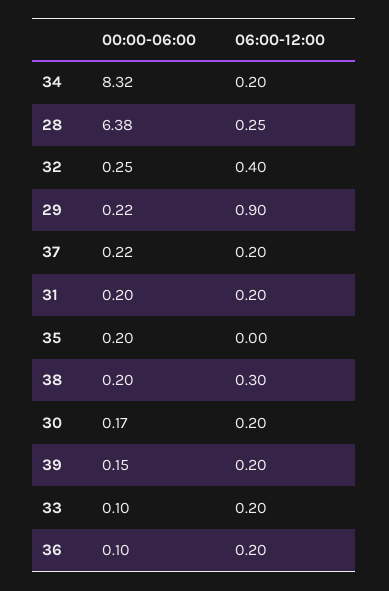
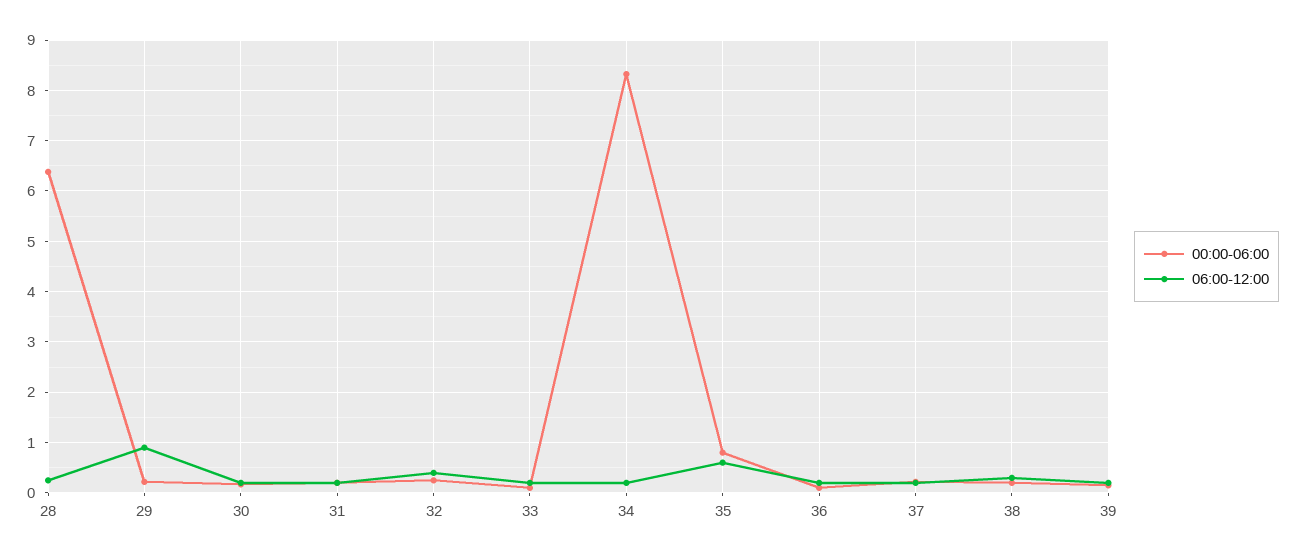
  {
    "00:00-06:00": {
      "34": 8.32,
      "28": 6.38,
      "32": 0.25,
      "29": 0.22,
      "37": 0.22,
      "31": 0.2,
-     "35": 0.2,
+     "35": 0.8,
      "38": 0.2,
      "30": 0.17,
      "39": 0.15,
      "33": 0.1,
      "36": 0.1
    },
    "06:00-12:00": {
      "34": 0.2,
      "28": 0.25,
      "32": 0.4,
      "29": 0.9,
      "37": 0.2,
      "31": 0.2,
-     "35": 0,
+     "35": 0.6,
      "38": 0.3,
      "30": 0.2,
      "39": 0.2,
      "33": 0.2,
      "36": 0.2
    }
  }

